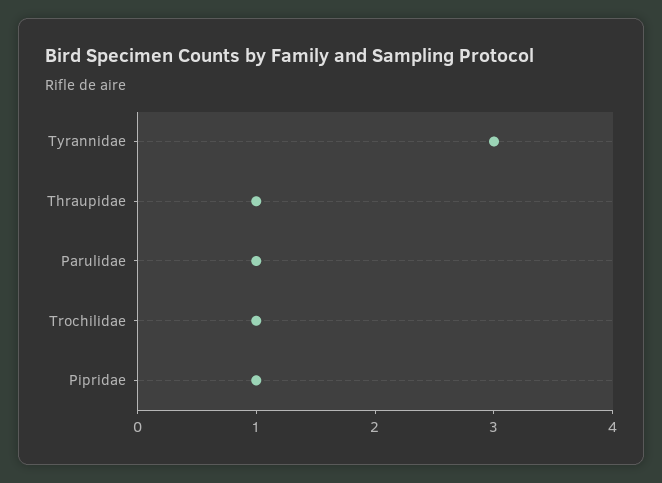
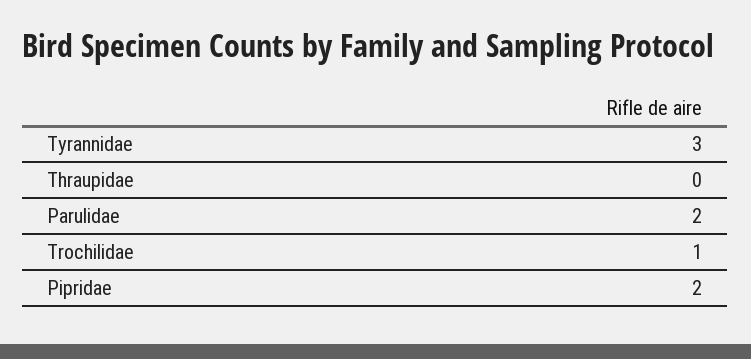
  {
    "Tyrannidae": 3,
-   "Thraupidae": 1,
+   "Thraupidae": 0,
-   "Parulidae": 1,
+   "Parulidae": 2,
    "Trochilidae": 1,
-   "Pipridae": 1
+   "Pipridae": 2
  }

